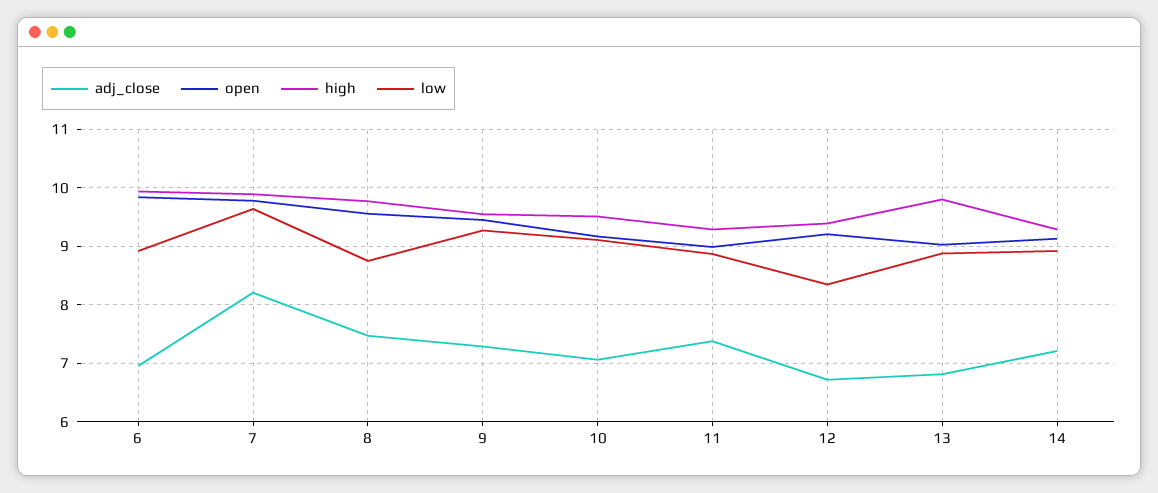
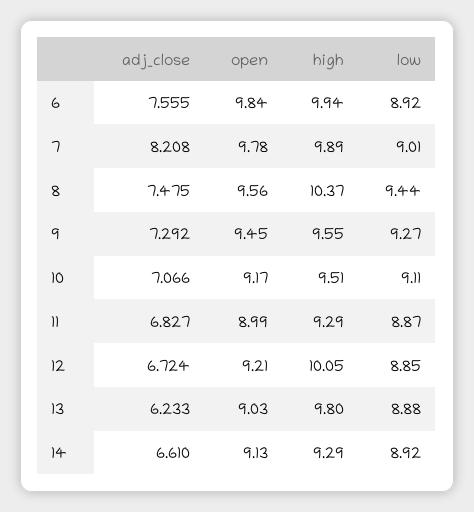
  {
    "adj_close": {
-     "6": 7,
+     "6": 7.555,
      "7": 8.208,
      "8": 7.475,
      "9": 7.292,
      "10": 7.066,
-     "11": 7.4,
+     "11": 6.827,
      "12": 6.724,
-     "13": 6.8,
+     "13": 6.233,
-     "14": 7.2
+     "14": 6.61
    },
    "open": {
      "6": 9.84,
      "7": 9.78,
      "8": 9.56,
      "9": 9.45,
      "10": 9.17,
      "11": 8.99,
      "12": 9.21,
      "13": 9.03,
      "14": 9.13
    },
    "high": {
      "6": 9.94,
      "7": 9.89,
-     "8": 9.8,
+     "8": 10.37,
      "9": 9.55,
      "10": 9.51,
      "11": 9.29,
-     "12": 9.4,
+     "12": 10.05,
      "13": 9.8,
      "14": 9.29
    },
    "low": {
      "6": 8.92,
-     "7": 9.6,
+     "7": 9.01,
-     "8": 8.8,
+     "8": 9.44,
      "9": 9.27,
      "10": 9.11,
      "11": 8.87,
-     "12": 8.4,
+     "12": 8.85,
      "13": 8.88,
      "14": 8.92
    }
  }

